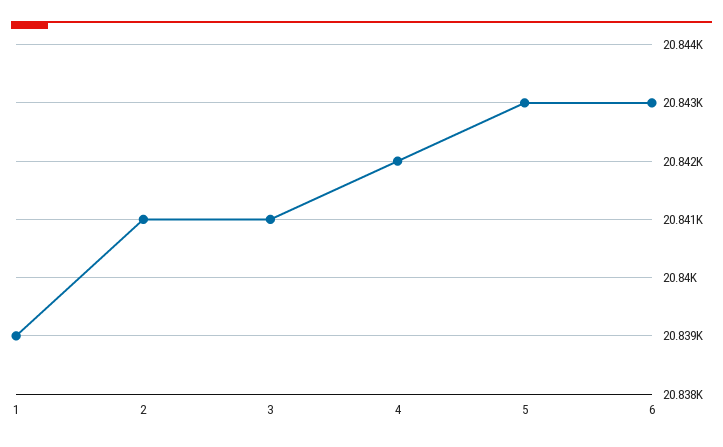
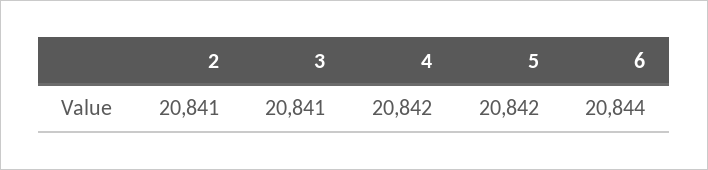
  {
-   "1": 20839,
    "2": 20841,
    "3": 20841,
    "4": 20842,
-   "5": 20843,
+   "5": 20842,
-   "6": 20843
+   "6": 20844
  }

